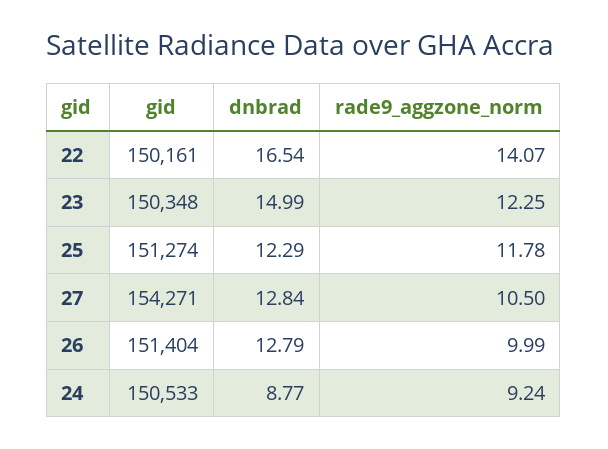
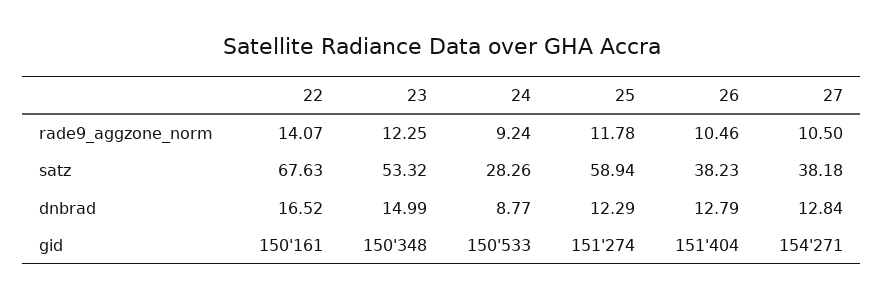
  {
    "gid": {
      "22": 150161,
      "23": 150348,
      "25": 151274,
      "27": 154271,
      "26": 151404,
      "24": 150533
    },
    "dnbrad": {
-     "22": 16.54,
+     "22": 16.52,
      "23": 14.99,
      "25": 12.29,
      "27": 12.84,
      "26": 12.79,
      "24": 8.77
    },
    "rade9_aggzone_norm": {
      "22": 14.07,
      "23": 12.25,
      "25": 11.78,
      "27": 10.5,
-     "26": 9.99,
+     "26": 10.46,
      "24": 9.24
-   }
+   },
+   "satz": {
+     "22": 67.63,
+     "23": 53.32,
+     "24": 28.26,
+     "25": 58.94,
+     "26": 38.23,
+     "27": 38.18
+   }
  }

